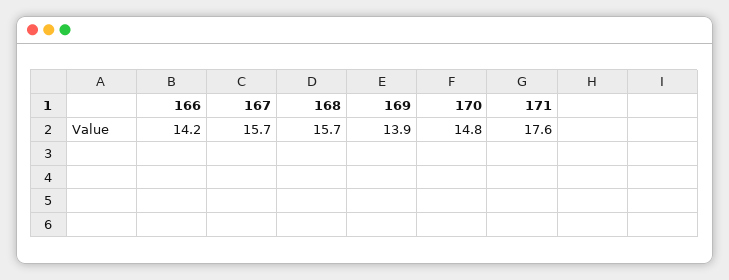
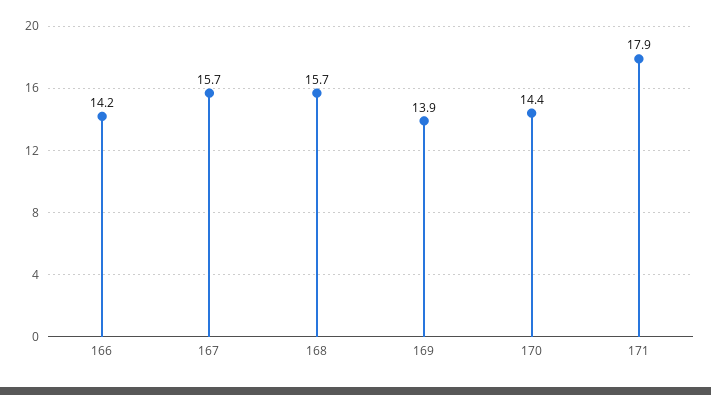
  {
    "166": 14.2,
    "167": 15.7,
    "168": 15.7,
    "169": 13.9,
-   "170": 14.8,
+   "170": 14.4,
-   "171": 17.6
+   "171": 17.9
  }

